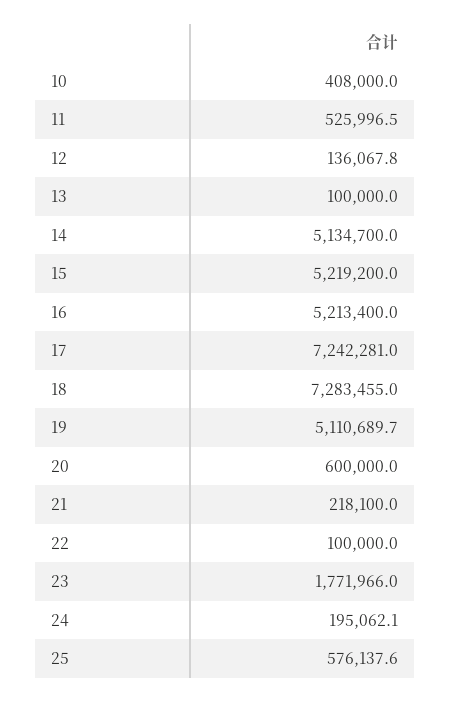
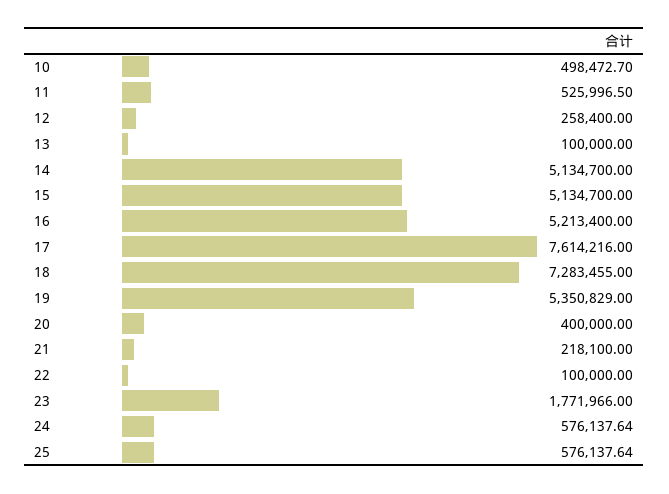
  {
-   "10": 408000,
+   "10": 498472.7,
    "11": 525996.5,
-   "12": 136067.8,
+   "12": 258400,
    "13": 100000,
    "14": 5134700,
-   "15": 5219200,
+   "15": 5134700,
    "16": 5213400,
-   "17": 7242281,
+   "17": 7614216,
    "18": 7283455,
-   "19": 5110689.7,
+   "19": 5350829,
-   "20": 600000,
+   "20": 400000,
    "21": 218100,
    "22": 100000,
    "23": 1771966,
-   "24": 195062.1,
+   "24": 576137.64,
    "25": 576137.64
  }

